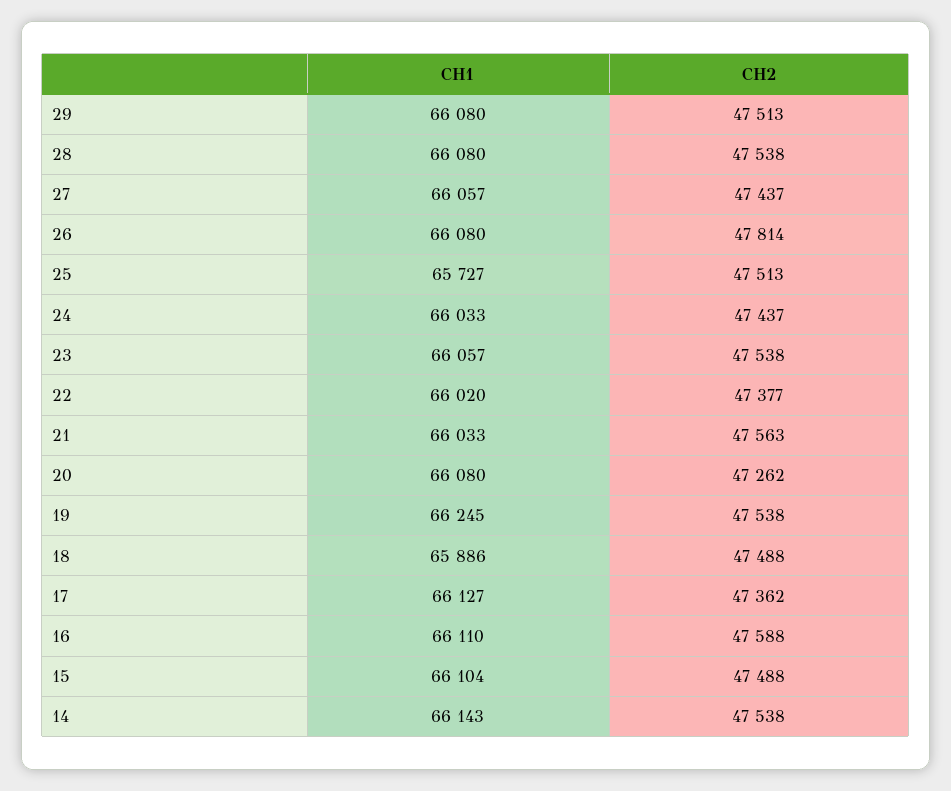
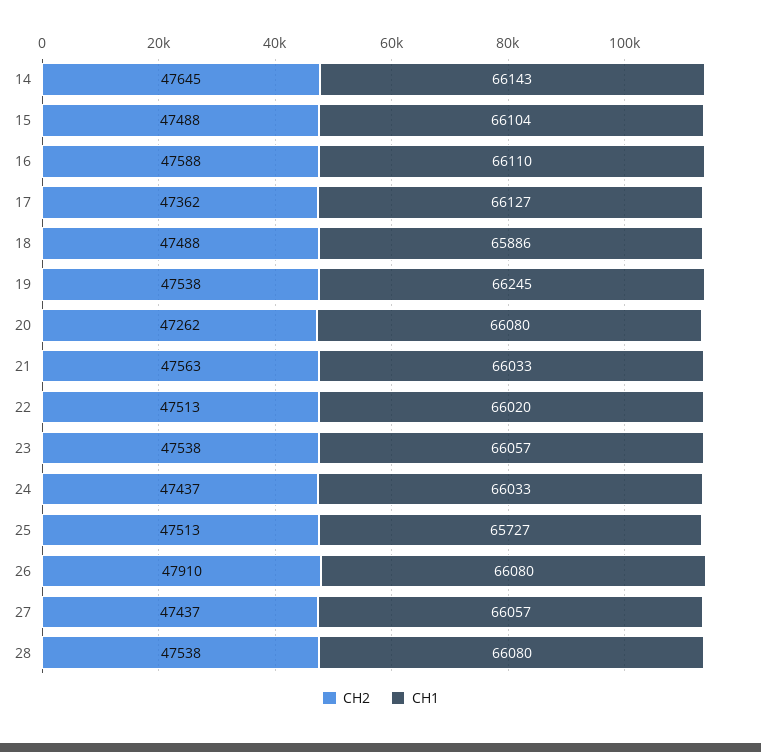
  {
    "CH1": {
-     "29": 66080,
      "28": 66080,
      "27": 66057,
      "26": 66080,
      "25": 65727,
      "24": 66033,
      "23": 66057,
      "22": 66020,
      "21": 66033,
      "20": 66080,
      "19": 66245,
      "18": 65886,
      "17": 66127,
      "16": 66110,
      "15": 66104,
      "14": 66143
    },
    "CH2": {
-     "29": 47513,
      "28": 47538,
      "27": 47437,
-     "26": 47814,
+     "26": 47910,
      "25": 47513,
      "24": 47437,
      "23": 47538,
-     "22": 47377,
+     "22": 47513,
      "21": 47563,
      "20": 47262,
      "19": 47538,
      "18": 47488,
      "17": 47362,
      "16": 47588,
      "15": 47488,
-     "14": 47538
+     "14": 47645
    }
  }

